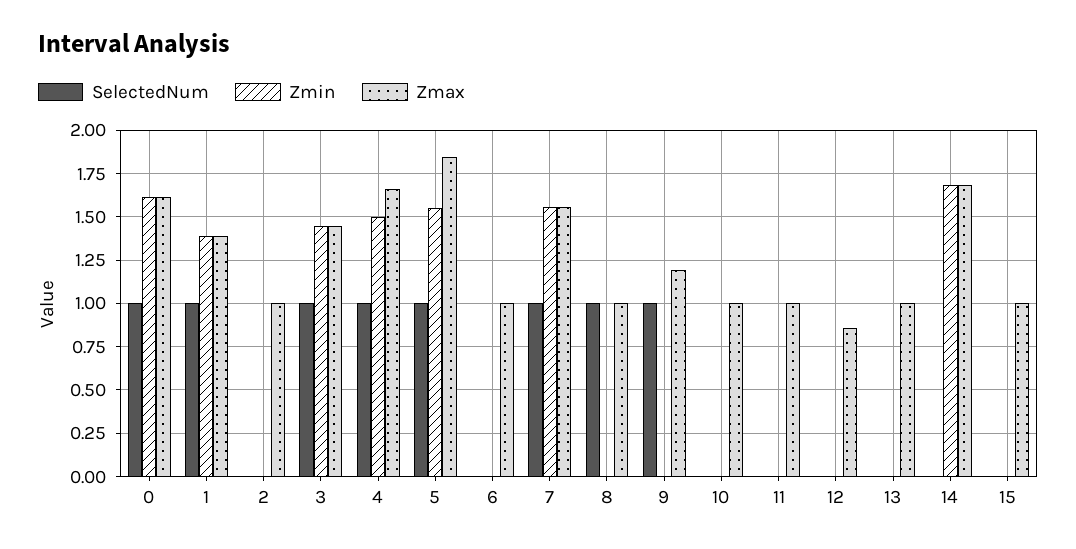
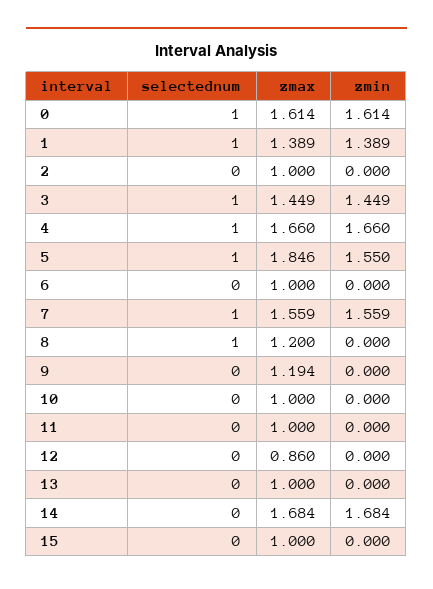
  {
    "SelectedNum": {
      "0": 1,
      "1": 1,
      "2": 0,
      "3": 1,
      "4": 1,
      "5": 1,
      "6": 0,
      "7": 1,
      "8": 1,
-     "9": 1,
+     "9": 0,
      "10": 0,
      "11": 0,
      "12": 0,
      "13": 0,
      "14": 0,
      "15": 0
    },
    "Zmin": {
      "0": 1.614,
      "1": 1.389,
      "2": 0,
      "3": 1.449,
-     "4": 1.5,
+     "4": 1.66,
      "5": 1.55,
      "6": 0,
      "7": 1.559,
      "8": 0,
      "9": 0,
      "10": 0,
      "11": 0,
      "12": 0,
      "13": 0,
      "14": 1.684,
      "15": 0
    },
    "Zmax": {
      "0": 1.614,
      "1": 1.389,
      "2": 1,
      "3": 1.449,
      "4": 1.66,
      "5": 1.846,
      "6": 1,
      "7": 1.559,
-     "8": 1,
+     "8": 1.2,
      "9": 1.194,
      "10": 1,
      "11": 1,
      "12": 0.86,
      "13": 1,
      "14": 1.684,
      "15": 1
    }
  }

